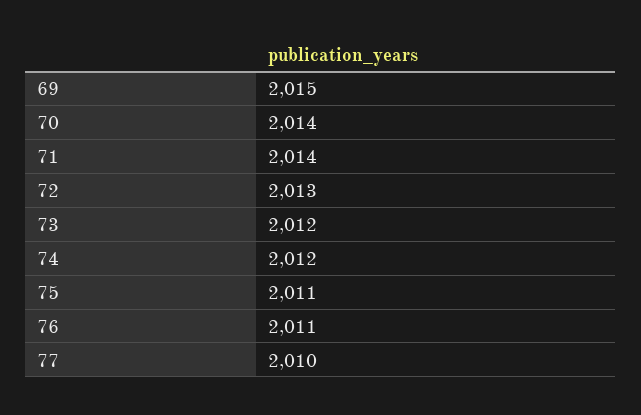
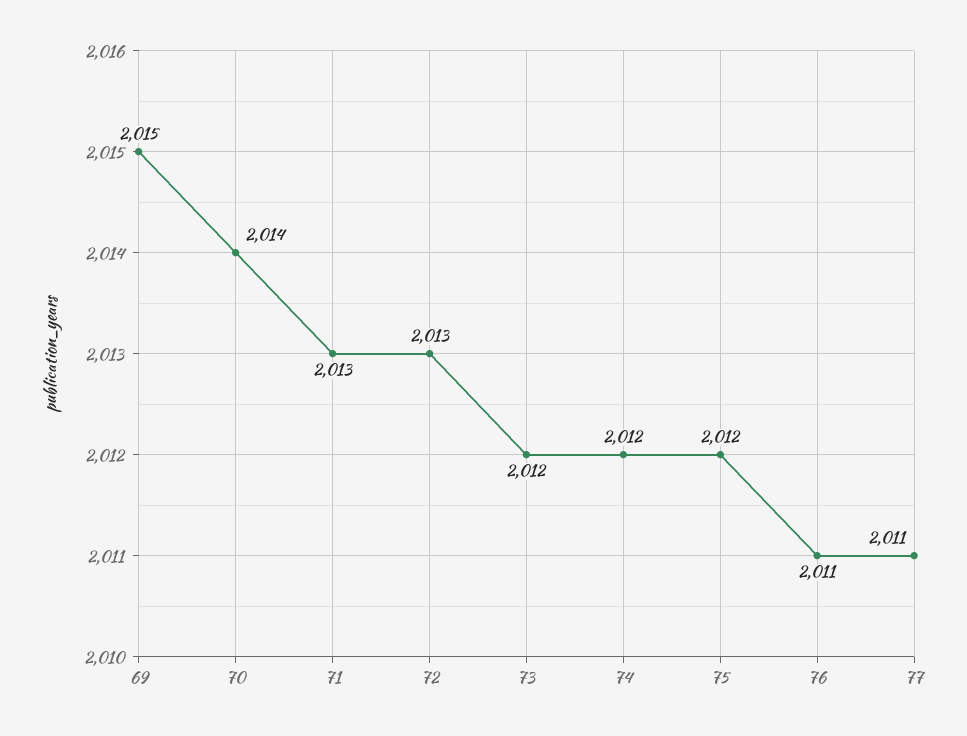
  {
    "69": 2015,
    "70": 2014,
-   "71": 2014,
+   "71": 2013,
    "72": 2013,
    "73": 2012,
    "74": 2012,
-   "75": 2011,
+   "75": 2012,
    "76": 2011,
-   "77": 2010
+   "77": 2011
  }

